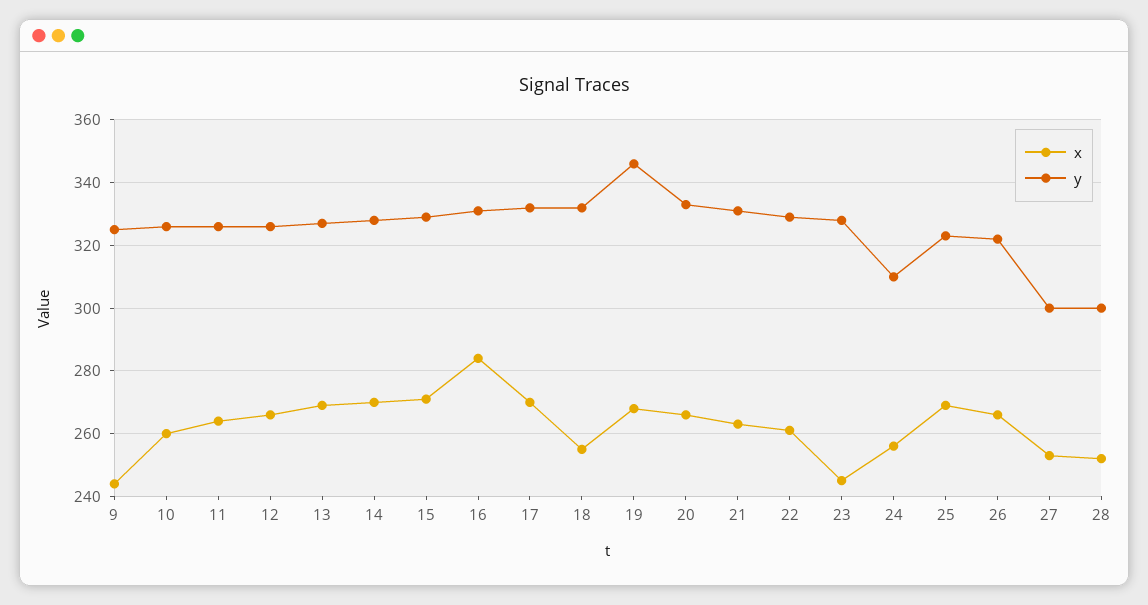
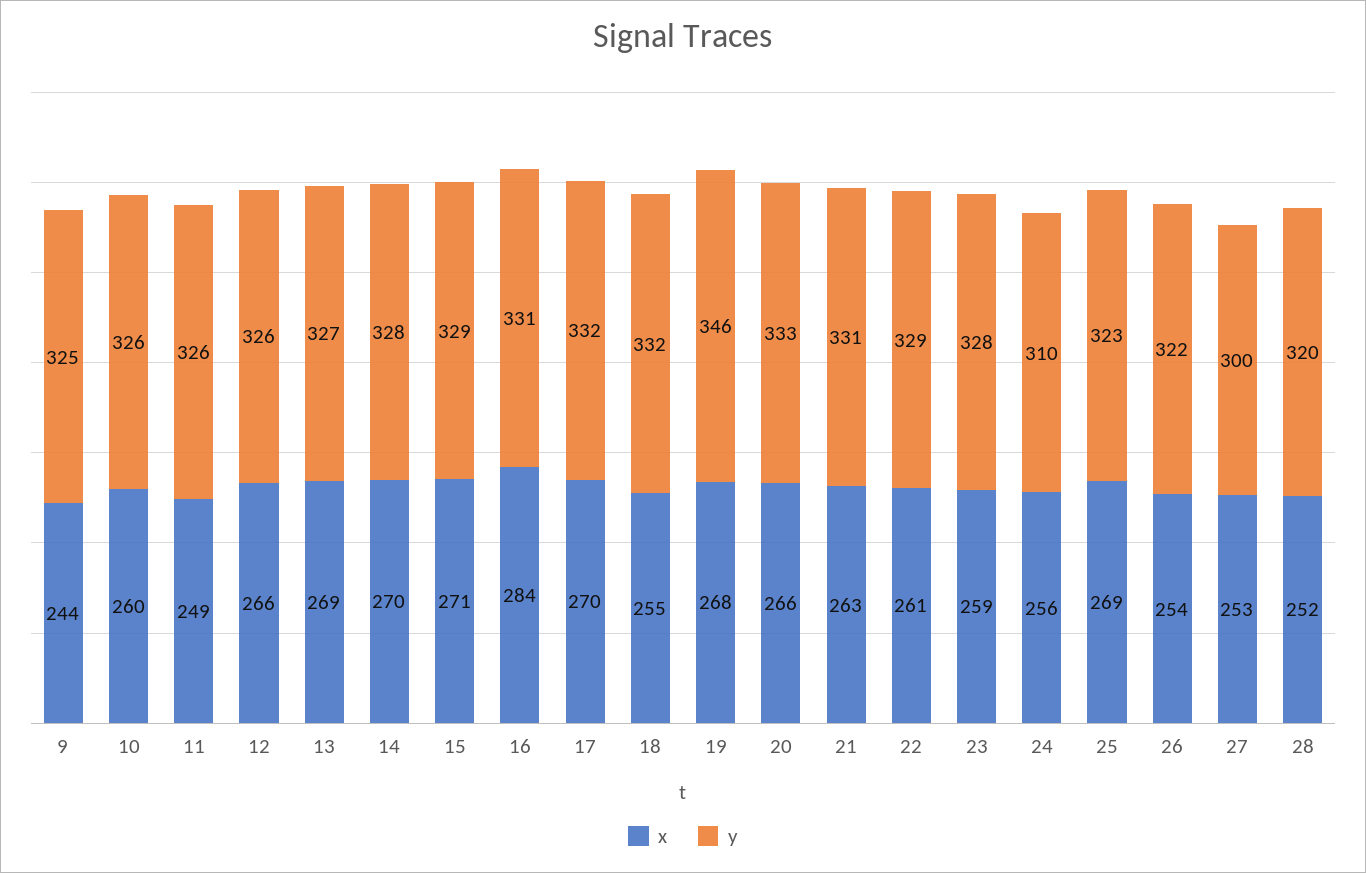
  {
    "x": {
      "9": 244,
      "10": 260,
-     "11": 265,
+     "11": 249,
      "12": 266,
      "13": 269,
      "14": 270,
      "15": 271,
      "16": 284,
      "17": 270,
      "18": 255,
      "19": 268,
      "20": 266,
      "21": 263,
      "22": 261,
-     "23": 245,
+     "23": 259,
      "24": 256,
      "25": 269,
-     "26": 265,
+     "26": 254,
      "27": 253,
      "28": 252
    },
    "y": {
      "9": 325,
      "10": 326,
      "11": 326,
      "12": 326,
      "13": 327,
      "14": 328,
      "15": 329,
      "16": 331,
      "17": 332,
      "18": 332,
      "19": 346,
      "20": 333,
      "21": 331,
      "22": 329,
      "23": 328,
      "24": 310,
      "25": 323,
      "26": 322,
      "27": 300,
-     "28": 300
+     "28": 320
    }
  }

